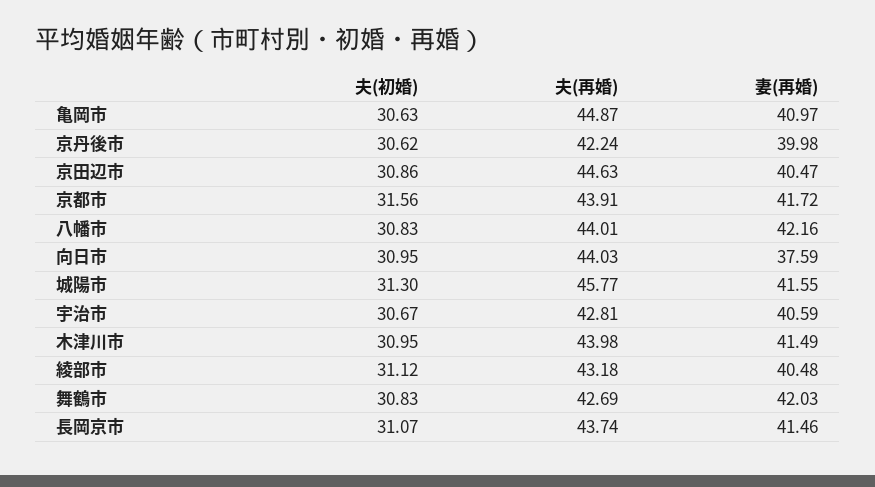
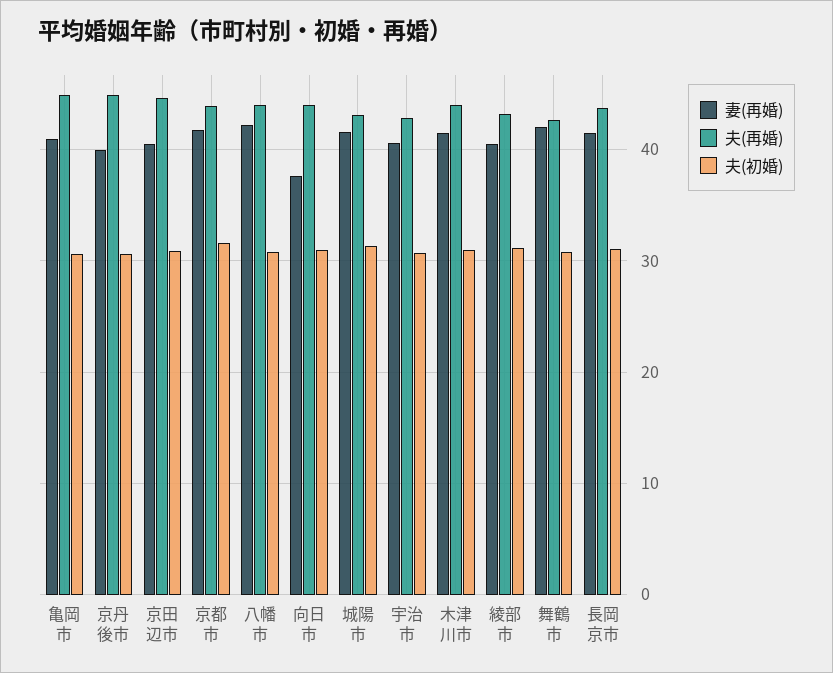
  {
    "夫(初婚)": {
      "亀岡市": 30.63,
      "京丹後市": 30.62,
      "京田辺市": 30.86,
      "京都市": 31.56,
      "八幡市": 30.83,
      "向日市": 30.95,
      "城陽市": 31.3,
      "宇治市": 30.67,
      "木津川市": 30.95,
      "綾部市": 31.12,
      "舞鶴市": 30.83,
      "長岡京市": 31.07
    },
    "夫(再婚)": {
      "亀岡市": 44.87,
-     "京丹後市": 42.24,
+     "京丹後市": 45,
      "京田辺市": 44.63,
      "京都市": 43.91,
      "八幡市": 44.01,
      "向日市": 44.03,
-     "城陽市": 45.77,
+     "城陽市": 43,
      "宇治市": 42.81,
      "木津川市": 43.98,
      "綾部市": 43.18,
      "舞鶴市": 42.69,
      "長岡京市": 43.74
    },
    "妻(再婚)": {
      "亀岡市": 40.97,
      "京丹後市": 39.98,
      "京田辺市": 40.47,
      "京都市": 41.72,
      "八幡市": 42.16,
      "向日市": 37.59,
      "城陽市": 41.55,
      "宇治市": 40.59,
      "木津川市": 41.49,
      "綾部市": 40.48,
      "舞鶴市": 42.03,
      "長岡京市": 41.46
    }
  }

